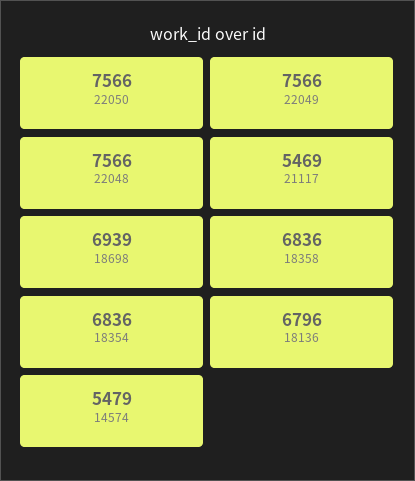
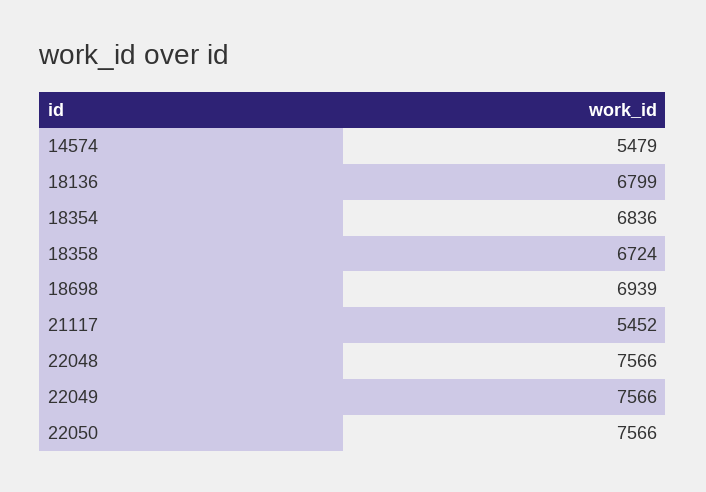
  {
    "22050": 7566,
    "22049": 7566,
    "22048": 7566,
-   "21117": 5469,
+   "21117": 5452,
    "18698": 6939,
-   "18358": 6836,
+   "18358": 6724,
    "18354": 6836,
-   "18136": 6796,
+   "18136": 6799,
    "14574": 5479
  }

